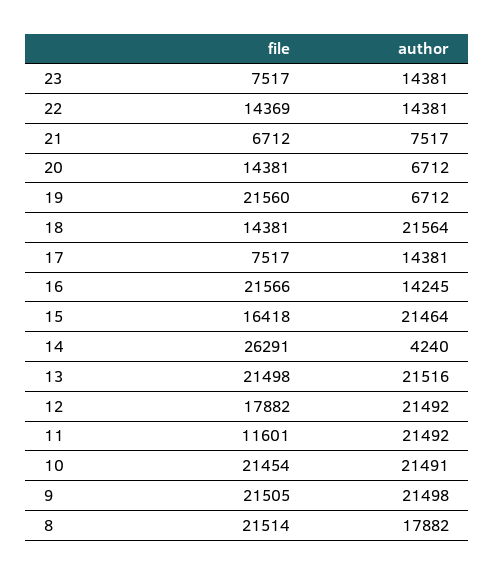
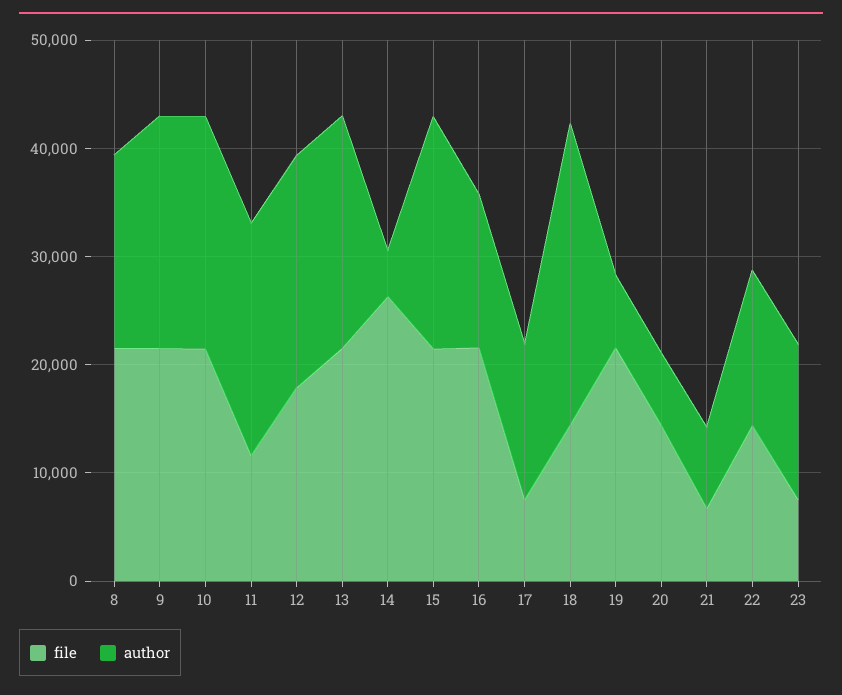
  {
    "file": {
      "23": 7517,
      "22": 14369,
      "21": 6712,
      "20": 14381,
      "19": 21560,
      "18": 14381,
      "17": 7517,
      "16": 21566,
-     "15": 16418,
+     "15": 22000,
      "14": 26291,
      "13": 21498,
      "12": 17882,
      "11": 11601,
      "10": 21454,
      "9": 21505,
      "8": 21514
    },
    "author": {
      "23": 14381,
      "22": 14381,
      "21": 7517,
      "20": 6712,
      "19": 6712,
-     "18": 21564,
+     "18": 28000,
      "17": 14381,
      "16": 14245,
      "15": 21464,
      "14": 4240,
      "13": 21516,
      "12": 21492,
      "11": 21492,
      "10": 21491,
      "9": 21498,
      "8": 17882
    }
  }

